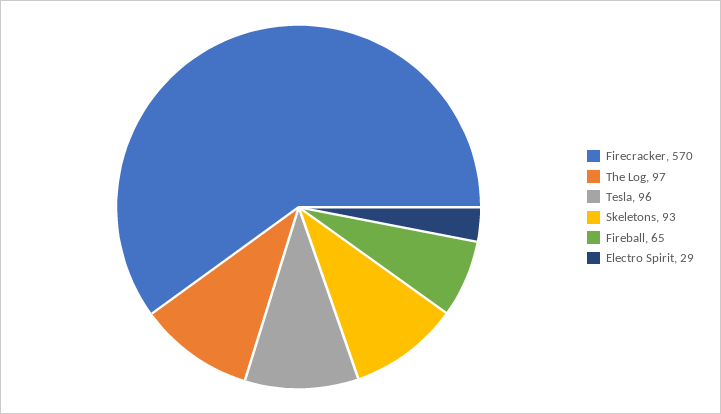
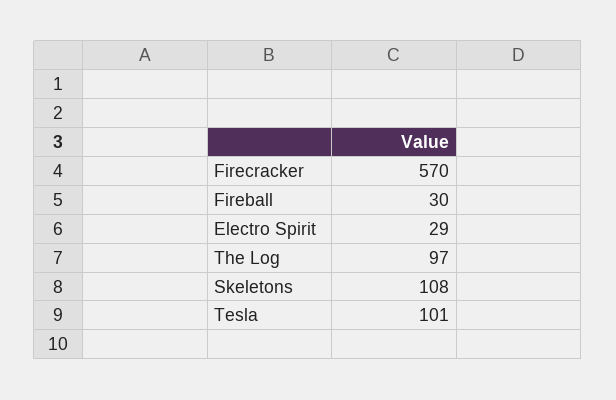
  {
    "Firecracker": 570,
    "The Log": 97,
-   "Tesla": 96,
+   "Tesla": 101,
-   "Skeletons": 93,
+   "Skeletons": 108,
-   "Fireball": 65,
+   "Fireball": 30,
    "Electro Spirit": 29
  }

